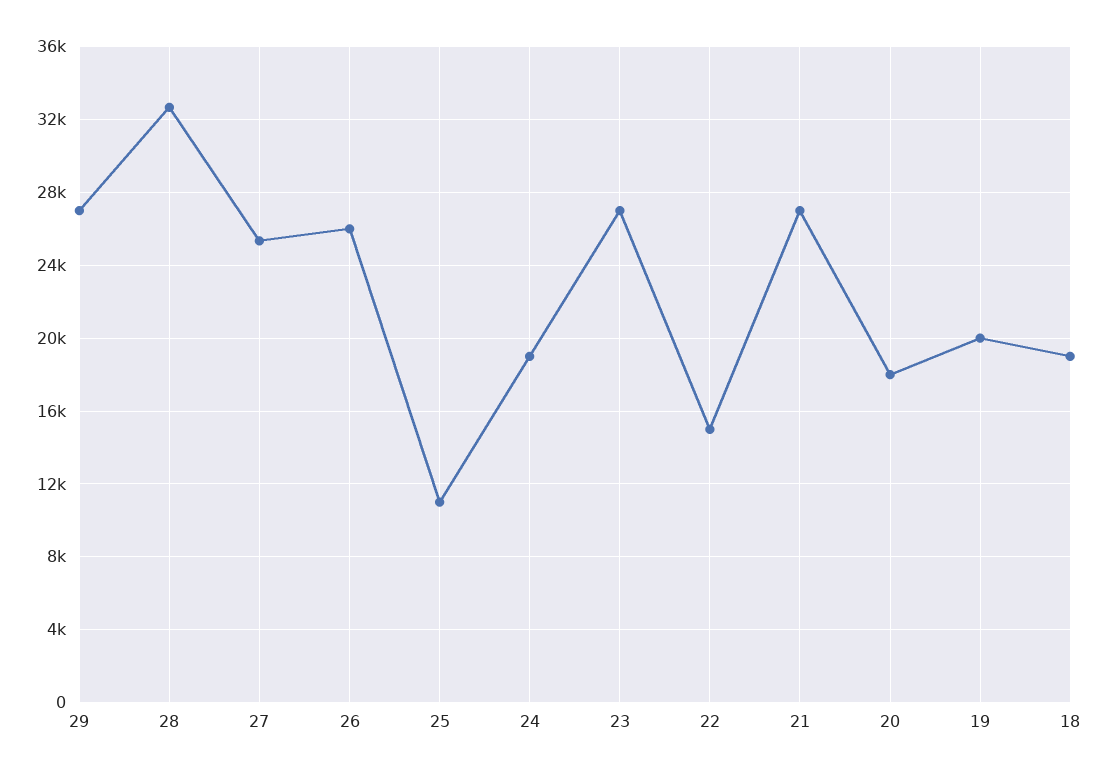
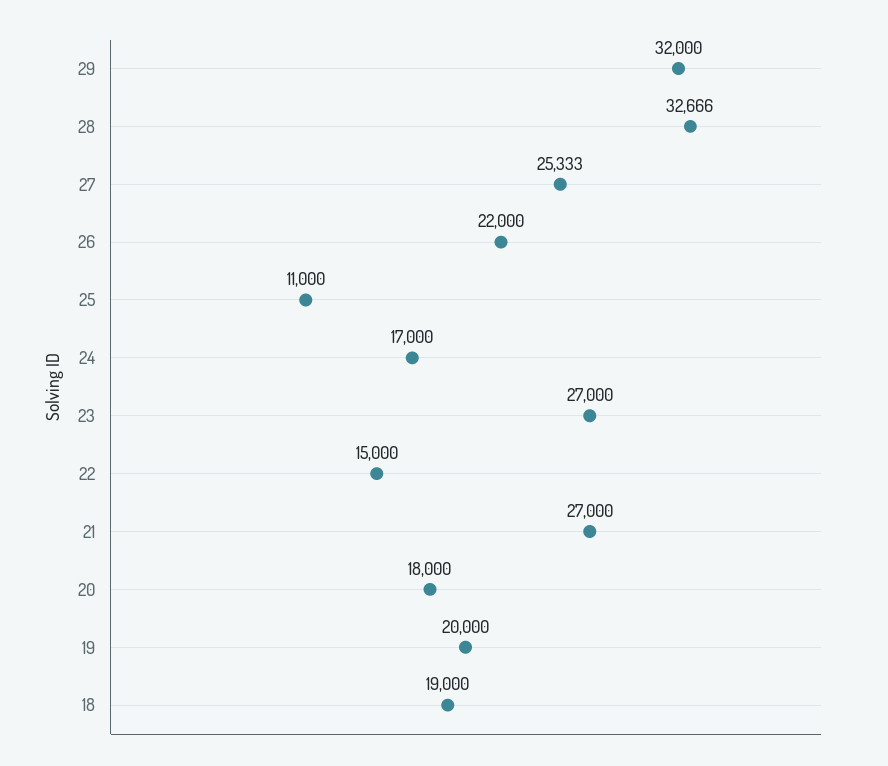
  {
-   "29": 27000,
+   "29": 32000,
    "28": 32666,
    "27": 25333,
-   "26": 26000,
+   "26": 22000,
    "25": 11000,
-   "24": 19000,
+   "24": 17000,
    "23": 27000,
    "22": 15000,
    "21": 27000,
    "20": 18000,
    "19": 20000,
    "18": 19000
  }

